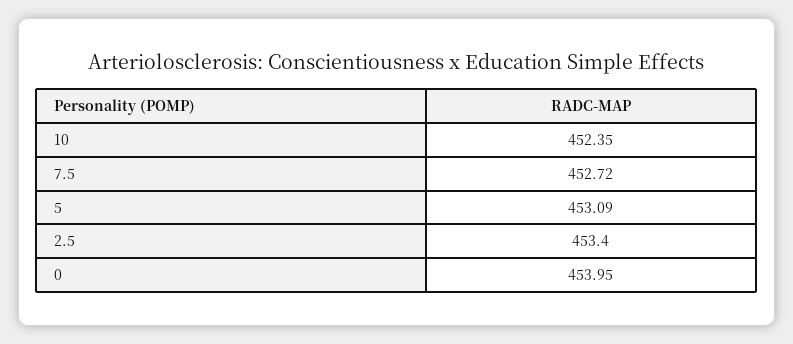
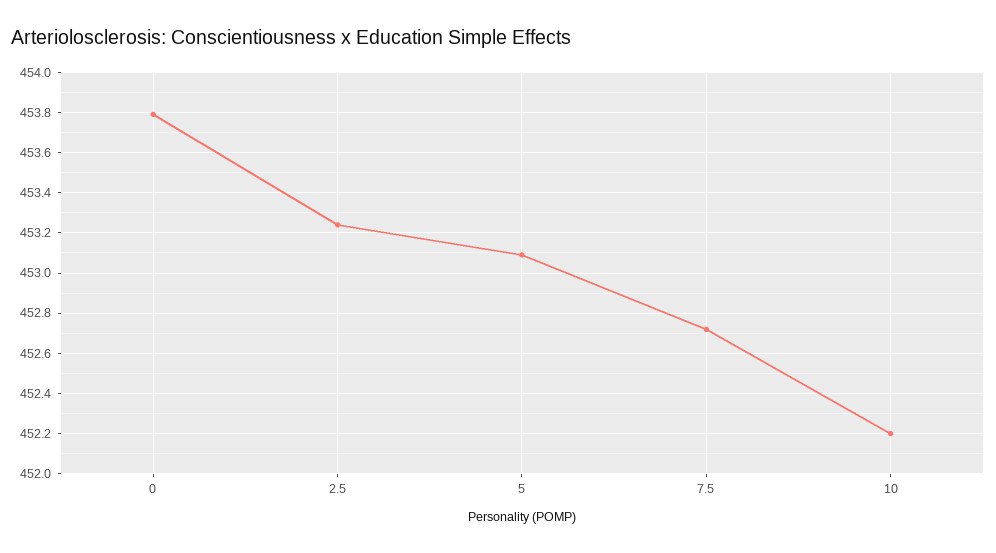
  {
-   "10": 452.35,
+   "10": 452.2,
    "7.5": 452.72,
    "5": 453.09,
-   "2.5": 453.4,
+   "2.5": 453.25,
-   "0": 453.95
+   "0": 453.8
  }

